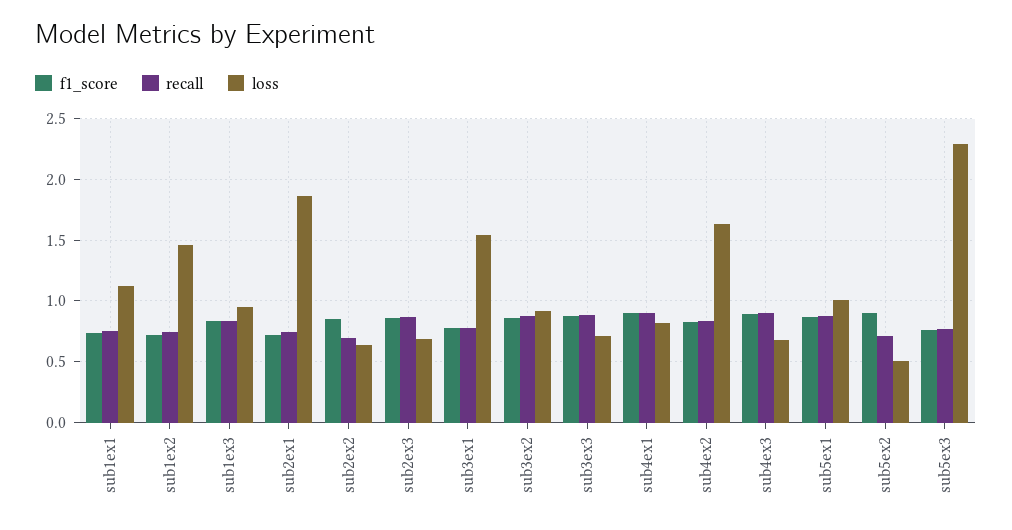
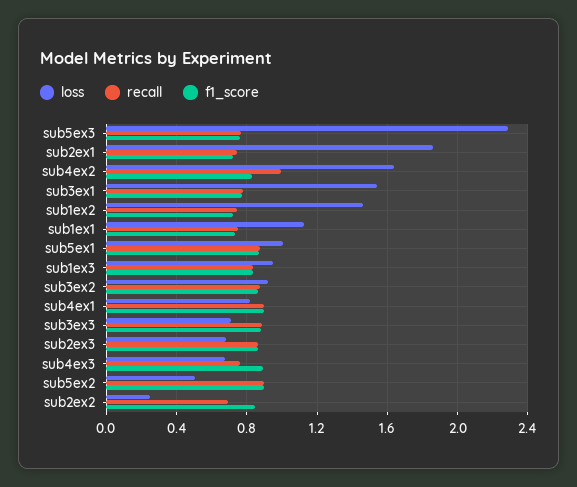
  {
    "f1_score": {
      "sub1ex1": 0.75,
      "sub1ex2": 0.7,
      "sub1ex3": 0.85,
      "sub2ex1": 0.7,
      "sub2ex2": 0.85,
      "sub2ex3": 0.85,
      "sub3ex1": 0.75,
      "sub3ex2": 0.85,
      "sub3ex3": 0.9,
      "sub4ex1": 0.9,
      "sub4ex2": 0.85,
      "sub4ex3": 0.9,
      "sub5ex1": 0.85,
      "sub5ex2": 0.9,
      "sub5ex3": 0.75
    },
    "recall": {
      "sub1ex1": 0.75,
      "sub1ex2": 0.75,
      "sub1ex3": 0.85,
      "sub2ex1": 0.75,
      "sub2ex2": 0.7,
      "sub2ex3": 0.85,
      "sub3ex1": 0.8,
      "sub3ex2": 0.85,
      "sub3ex3": 0.9,
      "sub4ex1": 0.9,
-     "sub4ex2": 0.85,
+     "sub4ex2": 1,
-     "sub4ex3": 0.9,
+     "sub4ex3": 0.75,
      "sub5ex1": 0.9,
-     "sub5ex2": 0.7,
+     "sub5ex2": 0.9,
      "sub5ex3": 0.75
    },
    "loss": {
      "sub1ex1": 1.1,
      "sub1ex2": 1.45,
      "sub1ex3": 0.95,
      "sub2ex1": 1.85,
-     "sub2ex2": 0.65,
+     "sub2ex2": 0.25,
      "sub2ex3": 0.7,
      "sub3ex1": 1.55,
      "sub3ex2": 0.9,
      "sub3ex3": 0.7,
      "sub4ex1": 0.8,
      "sub4ex2": 1.65,
      "sub4ex3": 0.7,
      "sub5ex1": 1,
      "sub5ex2": 0.5,
      "sub5ex3": 2.3
    }
  }

